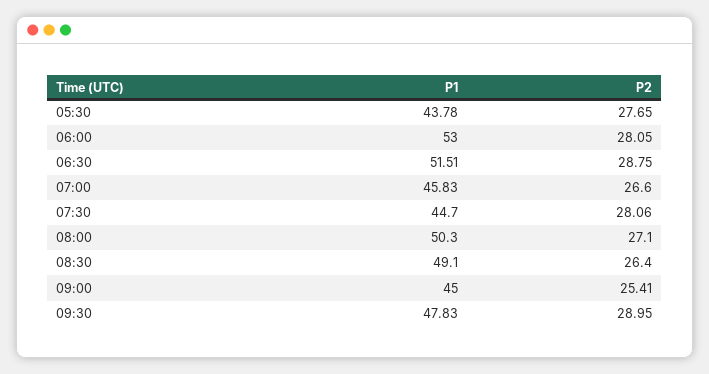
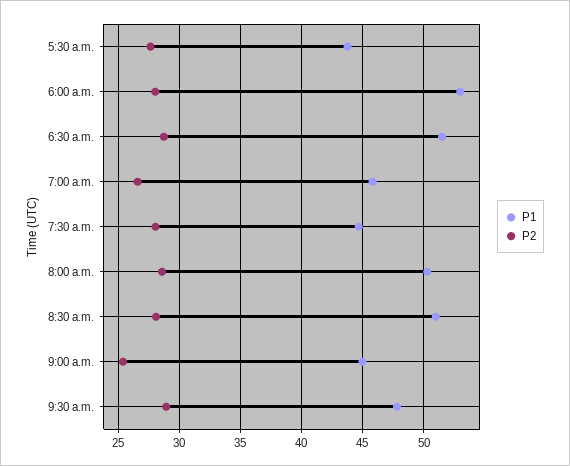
  {
    "P1": {
      "05:30": 43.78,
      "06:00": 53,
      "06:30": 51.51,
      "07:00": 45.83,
      "07:30": 44.7,
      "08:00": 50.3,
-     "08:30": 49.1,
+     "08:30": 51,
      "09:00": 45,
      "09:30": 47.83
    },
    "P2": {
      "05:30": 27.65,
      "06:00": 28.05,
      "06:30": 28.75,
      "07:00": 26.6,
      "07:30": 28.06,
-     "08:00": 27.1,
+     "08:00": 28.5,
-     "08:30": 26.4,
+     "08:30": 28,
      "09:00": 25.41,
      "09:30": 28.95
    }
  }

